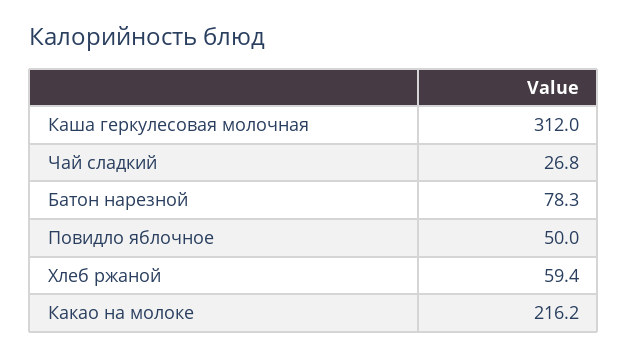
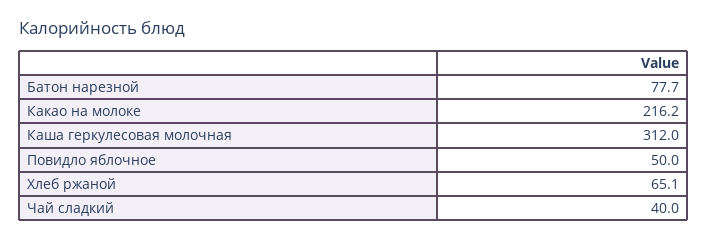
  {
    "Каша геркулесовая молочная": 312,
-   "Чай сладкий": 26.8,
+   "Чай сладкий": 40,
-   "Батон нарезной": 78.3,
+   "Батон нарезной": 77.7,
    "Повидло яблочное": 50,
-   "Хлеб ржаной": 59.4,
+   "Хлеб ржаной": 65.1,
    "Какао на молоке": 216.2
  }

